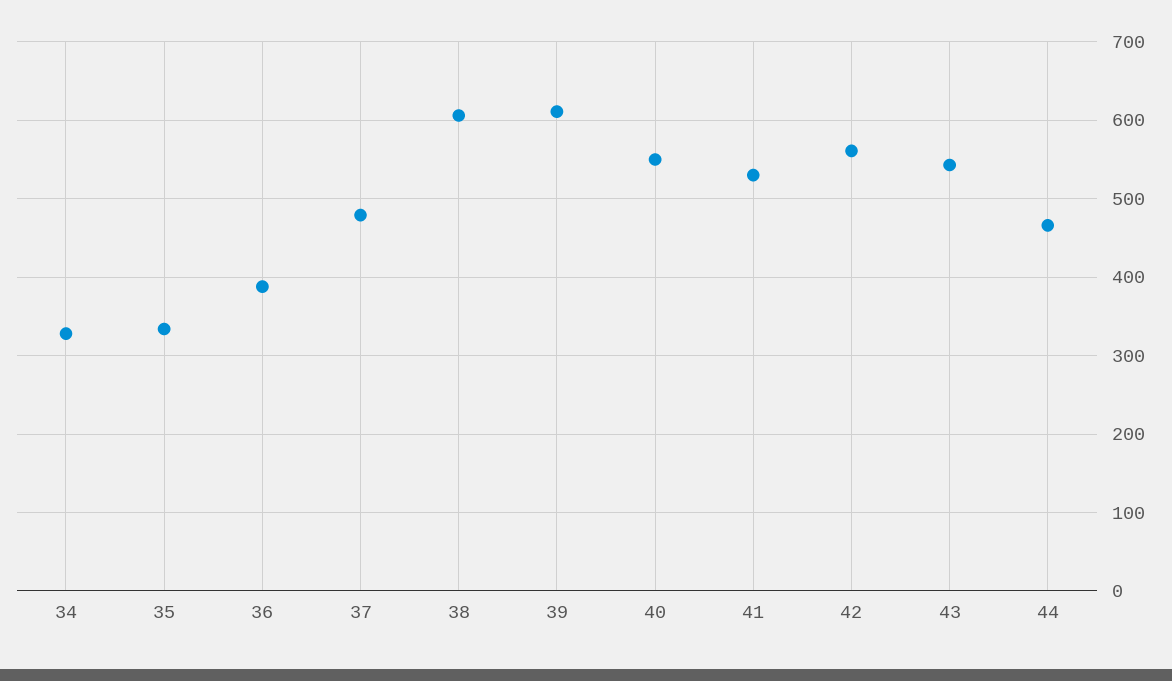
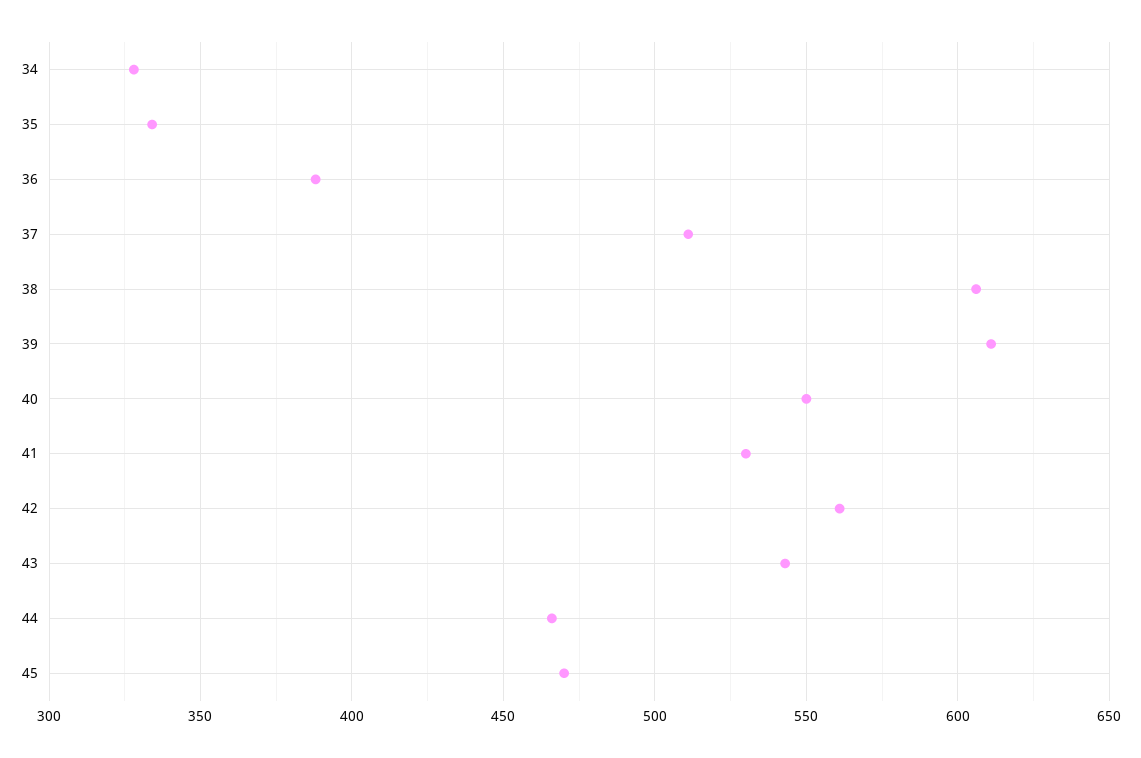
  {
    "34": 330,
    "35": 335,
    "36": 390,
-   "37": 480,
+   "37": 510,
    "38": 605,
    "39": 610,
    "40": 550,
    "41": 530,
    "42": 560,
    "43": 545,
-   "44": 465
+   "44": 465,
+   "45": 470
  }

